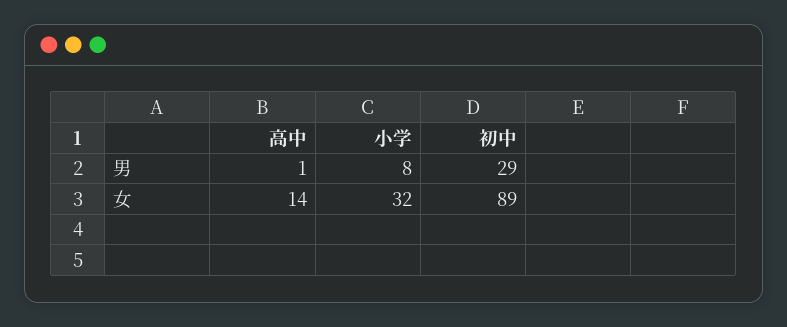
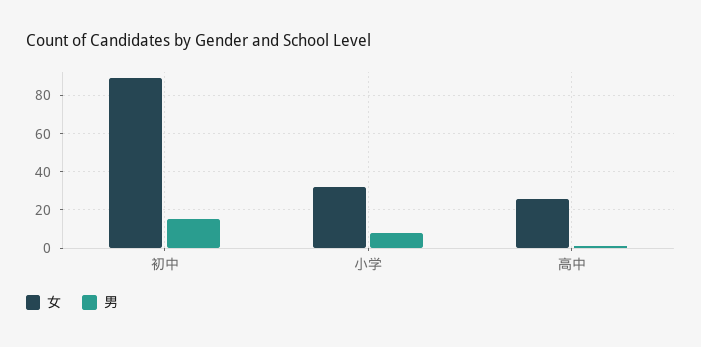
  {
    "男": {
      "高中": 1,
      "小学": 8,
-     "初中": 29
+     "初中": 15
    },
    "女": {
-     "高中": 14,
+     "高中": 25,
      "小学": 32,
      "初中": 89
    }
  }

